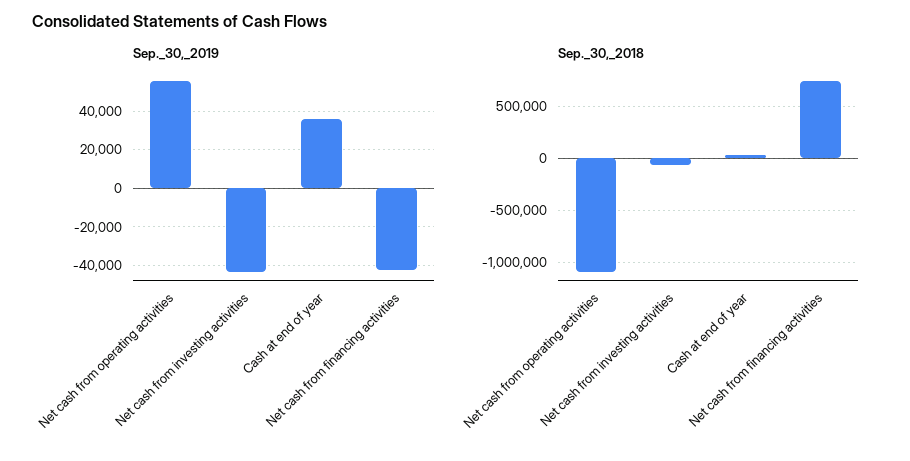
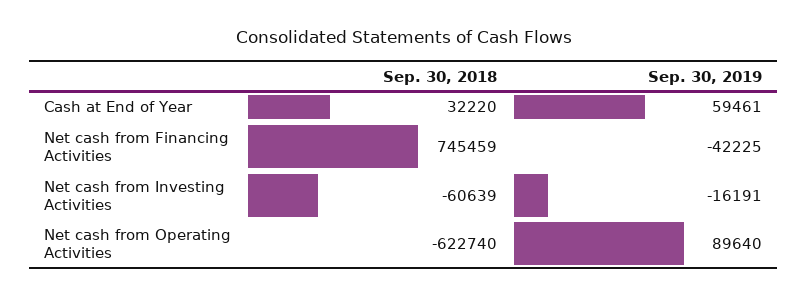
  {
    "Sep._30,_2019": {
-     "Net cash from operating activities": 55000,
+     "Net cash from operating activities": 89640,
-     "Net cash from investing activities": -45000,
+     "Net cash from investing activities": -16191,
-     "Cash at end of year": 35000,
+     "Cash at end of year": 59461,
      "Net cash from financing activities": -42225
    },
    "Sep._30,_2018": {
-     "Net cash from operating activities": -1100000,
+     "Net cash from operating activities": -622740,
      "Net cash from investing activities": -60639,
      "Cash at end of year": 32220,
      "Net cash from financing activities": 745459
    }
  }

